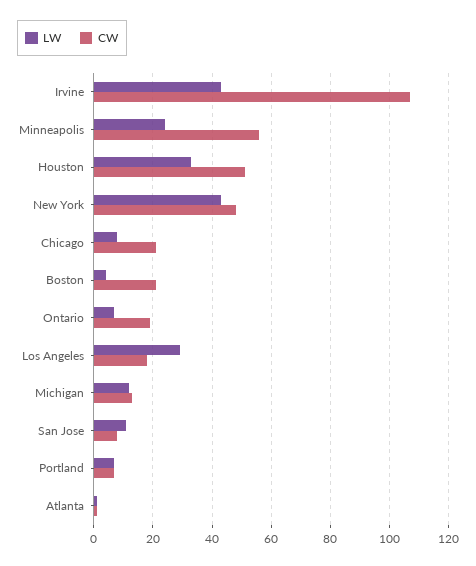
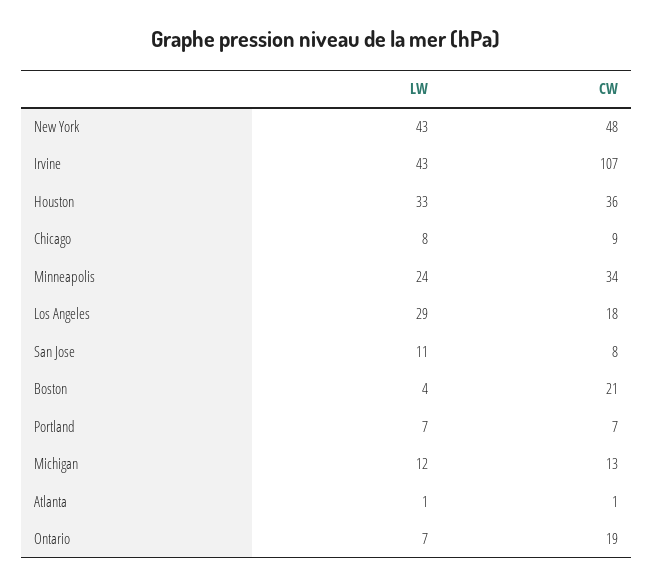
  {
    "LW": {
      "Irvine": 43,
      "Minneapolis": 24,
      "Houston": 33,
      "New York": 43,
      "Chicago": 8,
      "Boston": 4,
      "Ontario": 7,
      "Los Angeles": 29,
      "Michigan": 12,
      "San Jose": 11,
      "Portland": 7,
      "Atlanta": 1
    },
    "CW": {
      "Irvine": 107,
-     "Minneapolis": 55,
+     "Minneapolis": 34,
-     "Houston": 50,
+     "Houston": 36,
      "New York": 48,
-     "Chicago": 20,
+     "Chicago": 9,
      "Boston": 21,
      "Ontario": 19,
      "Los Angeles": 18,
      "Michigan": 13,
      "San Jose": 8,
      "Portland": 7,
      "Atlanta": 1
    }
  }

